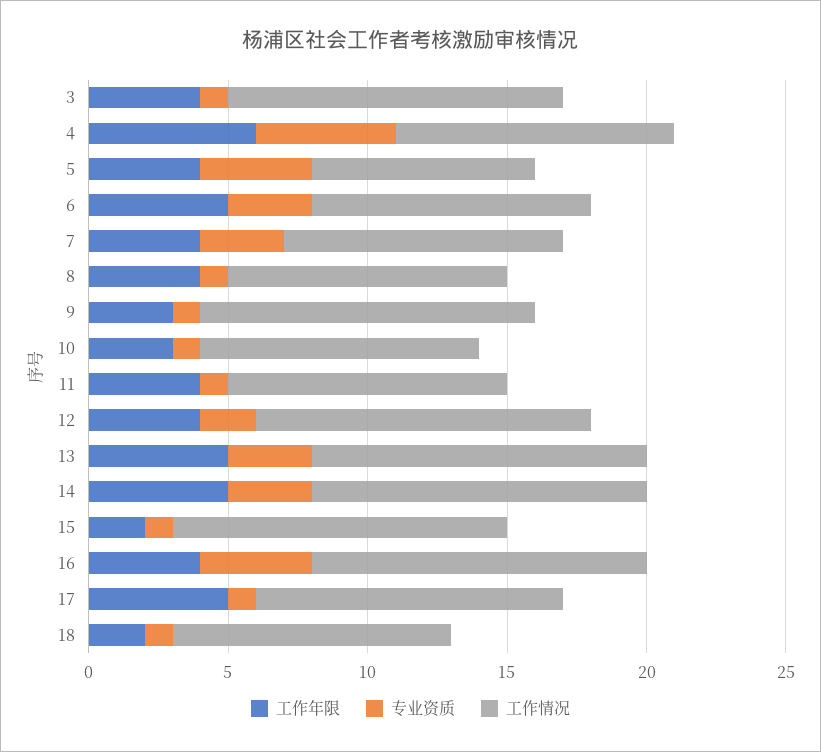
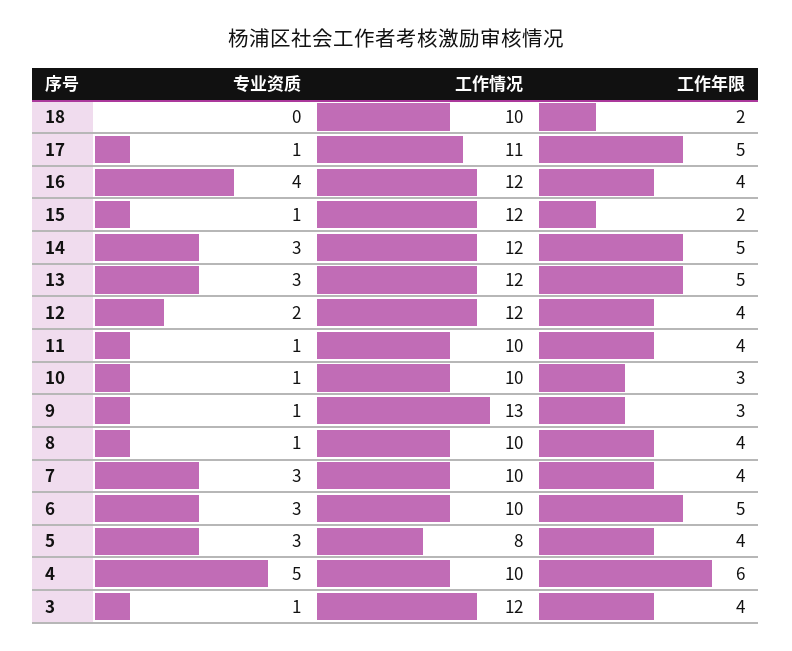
  {
    "工作年限": {
      "3": 4,
      "4": 6,
      "5": 4,
      "6": 5,
      "7": 4,
      "8": 4,
      "9": 3,
      "10": 3,
      "11": 4,
      "12": 4,
      "13": 5,
      "14": 5,
      "15": 2,
      "16": 4,
      "17": 5,
      "18": 2
    },
    "专业资质": {
      "3": 1,
      "4": 5,
-     "5": 4,
+     "5": 3,
      "6": 3,
      "7": 3,
      "8": 1,
      "9": 1,
      "10": 1,
      "11": 1,
      "12": 2,
      "13": 3,
      "14": 3,
      "15": 1,
      "16": 4,
      "17": 1,
-     "18": 1
+     "18": 0
    },
    "工作情况": {
      "3": 12,
      "4": 10,
      "5": 8,
      "6": 10,
      "7": 10,
      "8": 10,
-     "9": 12,
+     "9": 13,
      "10": 10,
      "11": 10,
      "12": 12,
      "13": 12,
      "14": 12,
      "15": 12,
      "16": 12,
      "17": 11,
      "18": 10
    }
  }

